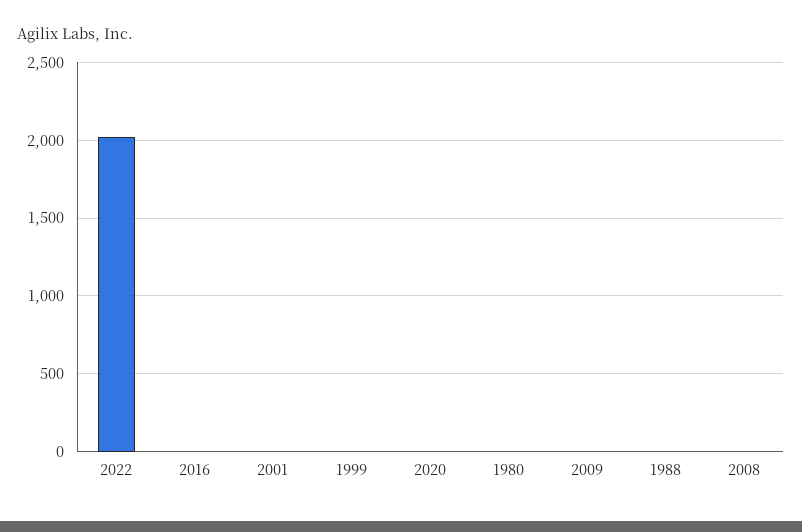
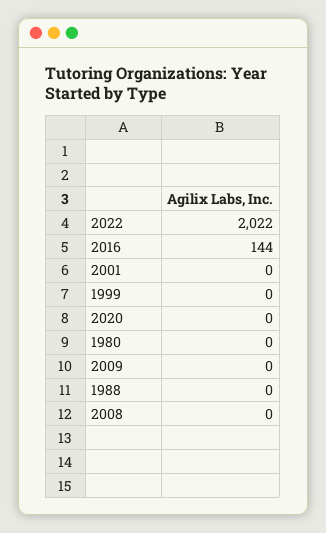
  {
    "2022": 2022,
-   "2016": 0,
+   "2016": 144,
    "2001": 0,
    "1999": 0,
    "2020": 0,
    "1980": 0,
    "2009": 0,
    "1988": 0,
    "2008": 0
  }

